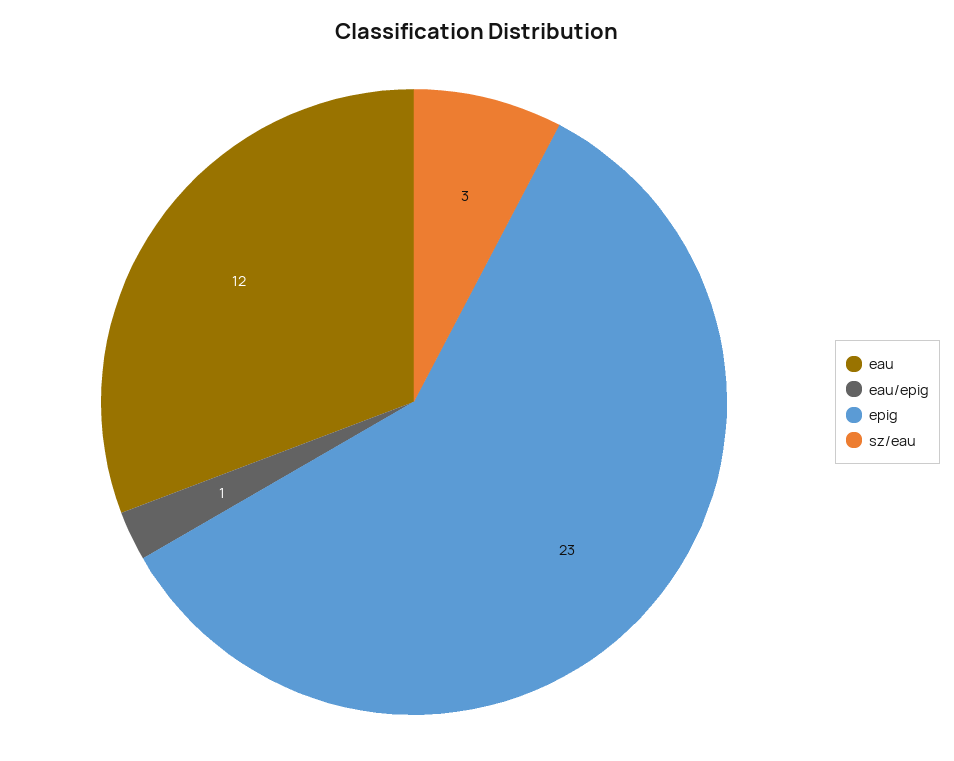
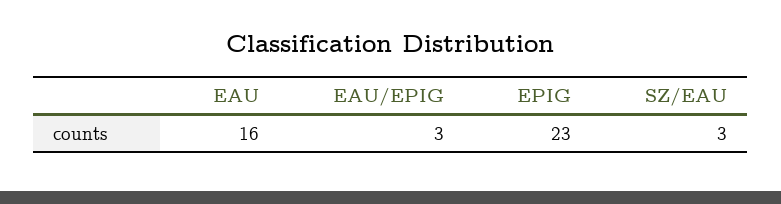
  {
-   "eau": 12,
+   "eau": 16,
-   "eau/epig": 1,
+   "eau/epig": 3,
    "epig": 23,
    "sz/eau": 3
  }

